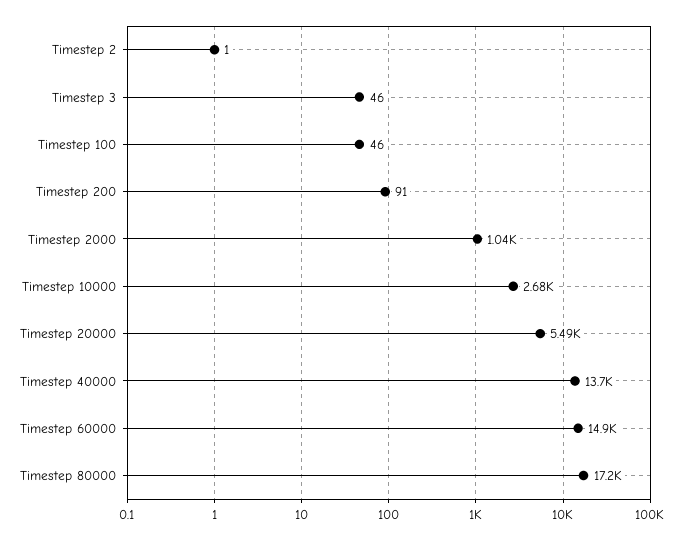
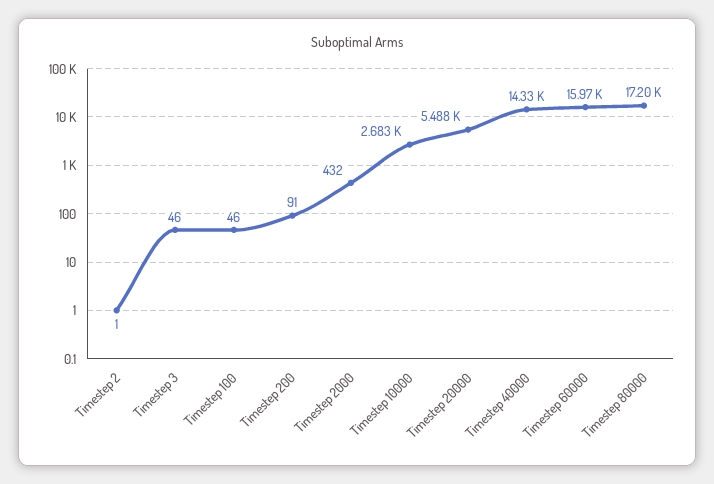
  {
    "Timestep 2": 1,
    "Timestep 3": 46,
    "Timestep 100": 46,
    "Timestep 200": 91,
-   "Timestep 2000": 1040,
+   "Timestep 2000": 432,
    "Timestep 10000": 2683,
    "Timestep 20000": 5488,
-   "Timestep 40000": 13700,
+   "Timestep 40000": 14330,
-   "Timestep 60000": 14900,
+   "Timestep 60000": 15970,
    "Timestep 80000": 17200
  }

